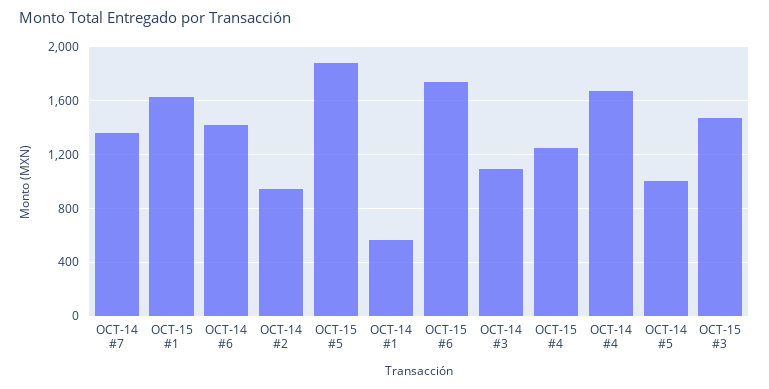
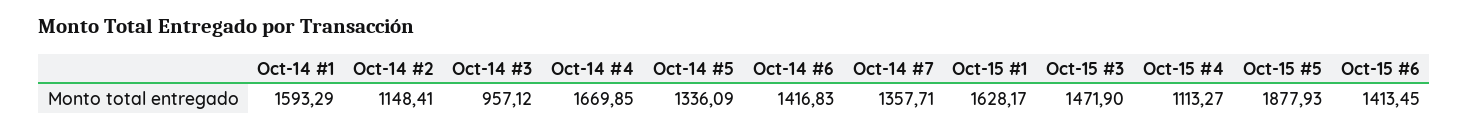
  {
    "OCT-14 #7": 1357.71,
    "OCT-15 #1": 1628.17,
    "OCT-14 #6": 1416.83,
-   "OCT-14 #2": 950,
+   "OCT-14 #2": 1148.41,
    "OCT-15 #5": 1877.93,
-   "OCT-14 #1": 550,
+   "OCT-14 #1": 1593.29,
-   "OCT-15 #6": 1750,
+   "OCT-15 #6": 1413.45,
-   "OCT-14 #3": 1100,
+   "OCT-14 #3": 957.12,
-   "OCT-15 #4": 1250,
+   "OCT-15 #4": 1113.27,
    "OCT-14 #4": 1669.85,
-   "OCT-14 #5": 1000,
+   "OCT-14 #5": 1336.09,
    "OCT-15 #3": 1471.9
  }

